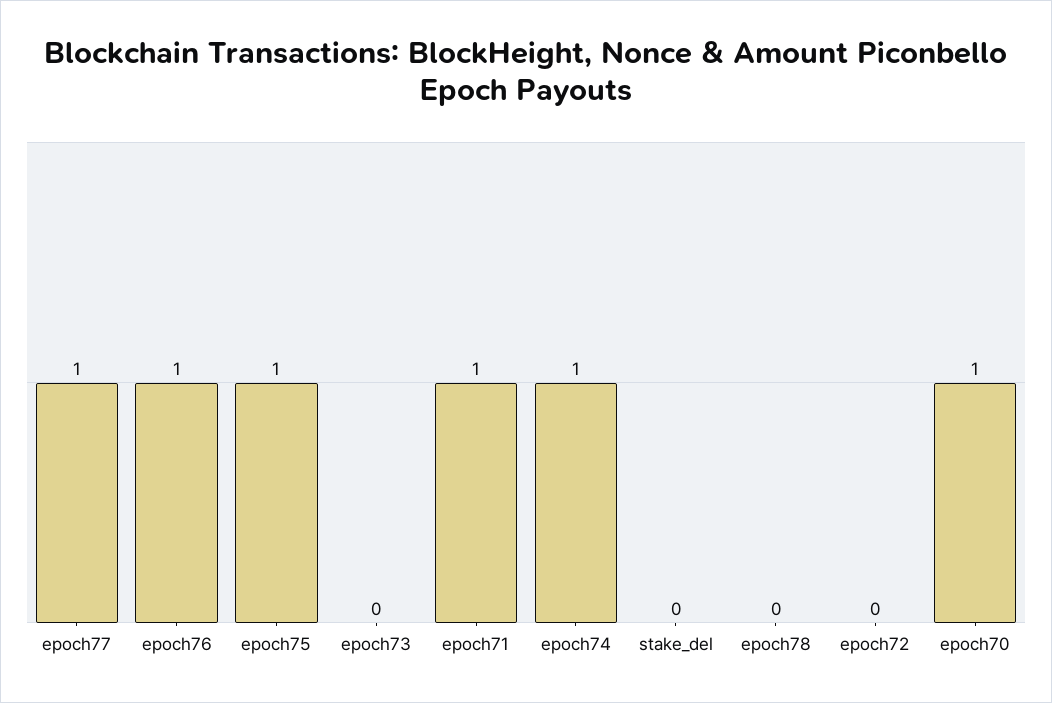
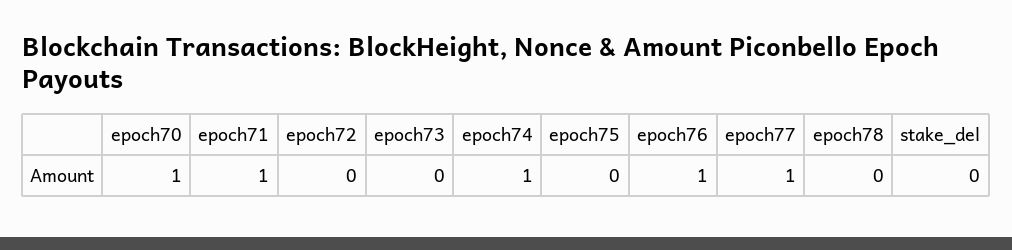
  {
    "epoch77": 1,
    "epoch76": 1,
-   "epoch75": 1,
+   "epoch75": 0,
    "epoch73": 0,
    "epoch71": 1,
    "epoch74": 1,
    "stake_del": 0,
    "epoch78": 0,
    "epoch72": 0,
    "epoch70": 1
  }

